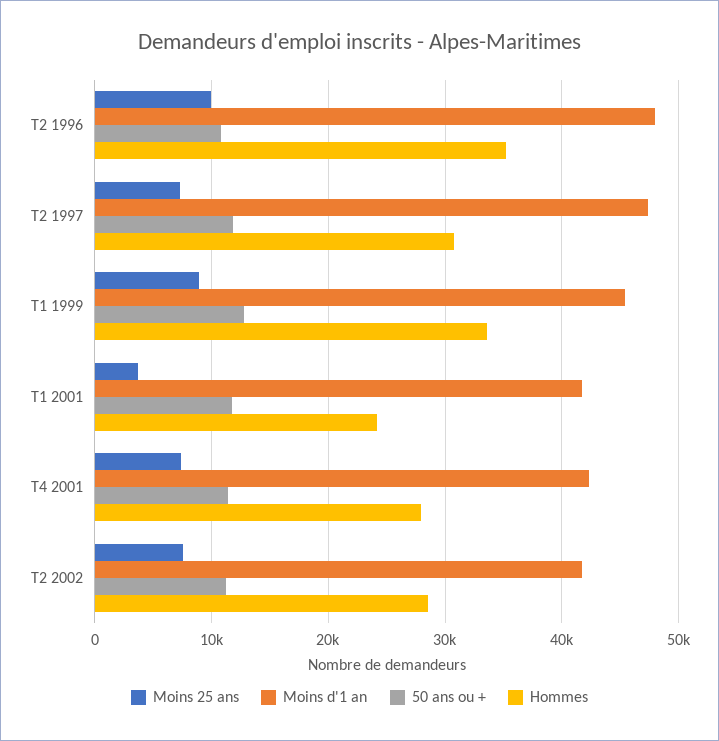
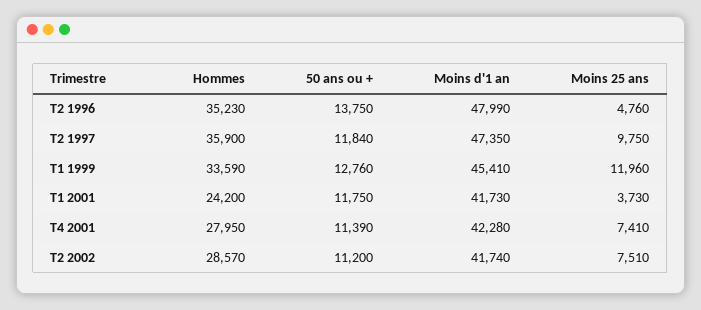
  {
    "Moins 25 ans": {
-     "T2 1996": 10000,
+     "T2 1996": 4760,
-     "T2 1997": 7000,
+     "T2 1997": 9750,
-     "T1 1999": 9000,
+     "T1 1999": 11960,
      "T1 2001": 3730,
      "T4 2001": 7410,
      "T2 2002": 7510
    },
    "Moins d'1 an": {
      "T2 1996": 47990,
      "T2 1997": 47350,
      "T1 1999": 45410,
      "T1 2001": 41730,
      "T4 2001": 42280,
      "T2 2002": 41740
    },
    "50 ans ou +": {
-     "T2 1996": 11000,
+     "T2 1996": 13750,
      "T2 1997": 11840,
      "T1 1999": 12760,
      "T1 2001": 11750,
      "T4 2001": 11390,
      "T2 2002": 11200
    },
    "Hommes": {
      "T2 1996": 35230,
-     "T2 1997": 31000,
+     "T2 1997": 35900,
      "T1 1999": 33590,
      "T1 2001": 24200,
      "T4 2001": 27950,
      "T2 2002": 28570
    }
  }

